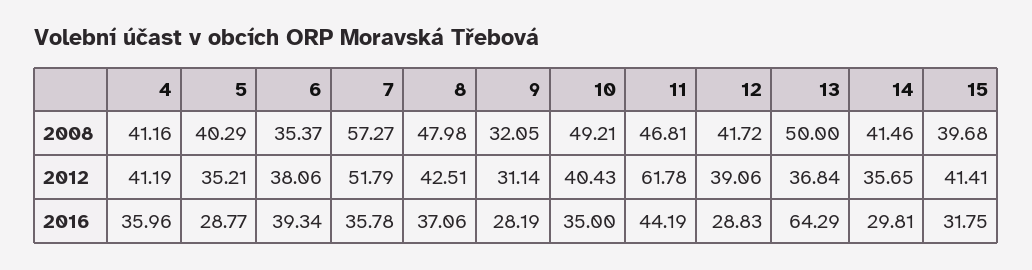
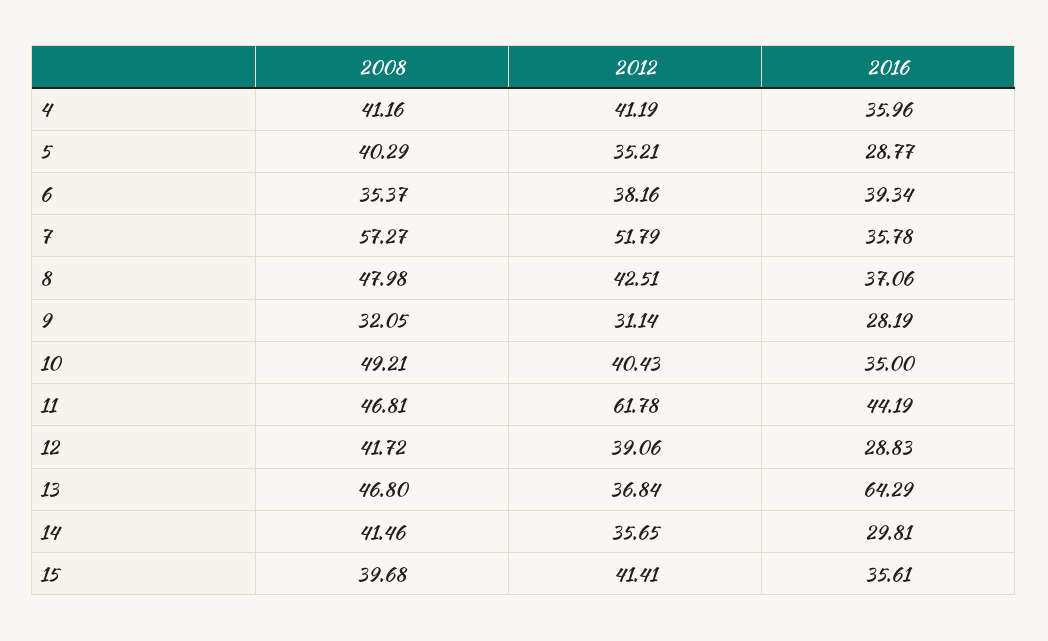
  {
    "4": {
      "2008": 41.16,
      "2012": 41.19,
      "2016": 35.96
    },
    "5": {
      "2008": 40.29,
      "2012": 35.21,
      "2016": 28.77
    },
    "6": {
      "2008": 35.37,
-     "2012": 38.06,
+     "2012": 38.16,
      "2016": 39.34
    },
    "7": {
      "2008": 57.27,
      "2012": 51.79,
      "2016": 35.78
    },
    "8": {
      "2008": 47.98,
      "2012": 42.51,
      "2016": 37.06
    },
    "9": {
      "2008": 32.05,
      "2012": 31.14,
      "2016": 28.19
    },
    "10": {
      "2008": 49.21,
      "2012": 40.43,
      "2016": 35
    },
    "11": {
      "2008": 46.81,
      "2012": 61.78,
      "2016": 44.19
    },
    "12": {
      "2008": 41.72,
      "2012": 39.06,
      "2016": 28.83
    },
    "13": {
-     "2008": 50,
+     "2008": 46.8,
      "2012": 36.84,
      "2016": 64.29
    },
    "14": {
      "2008": 41.46,
      "2012": 35.65,
      "2016": 29.81
    },
    "15": {
      "2008": 39.68,
      "2012": 41.41,
-     "2016": 31.75
+     "2016": 35.61
    }
  }

